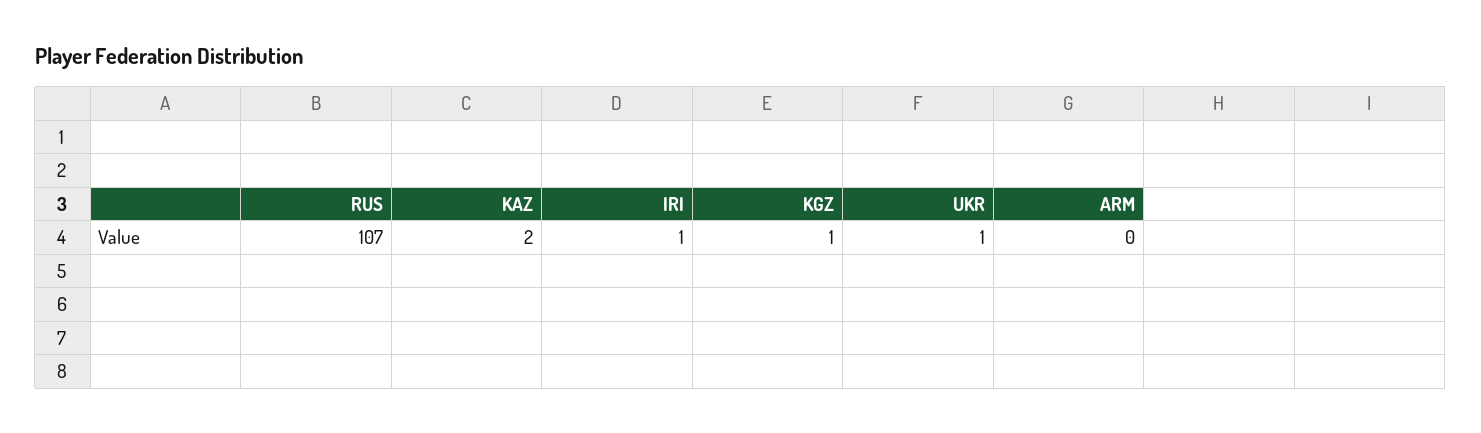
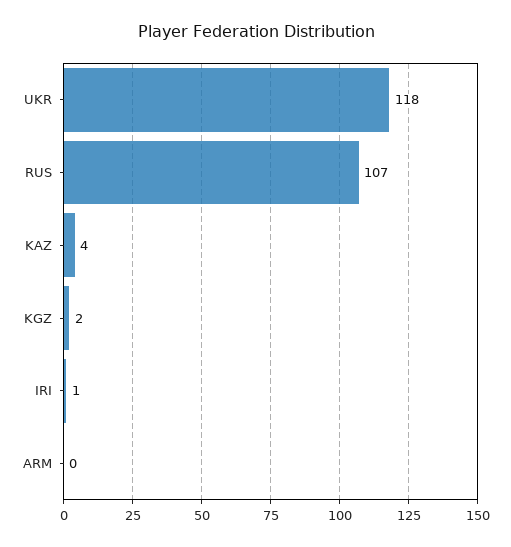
  {
    "RUS": 107,
-   "KAZ": 2,
+   "KAZ": 4,
    "IRI": 1,
-   "KGZ": 1,
+   "KGZ": 2,
-   "UKR": 1,
+   "UKR": 118,
    "ARM": 0
  }

